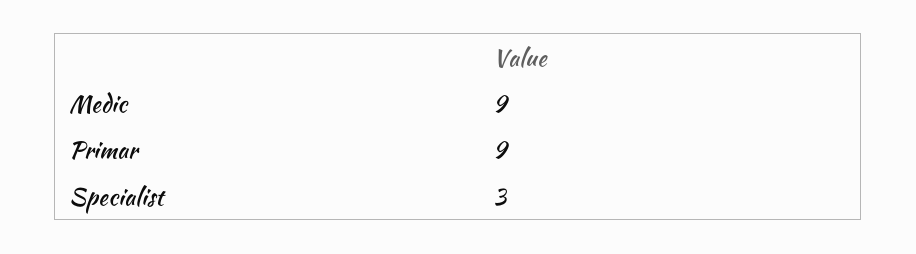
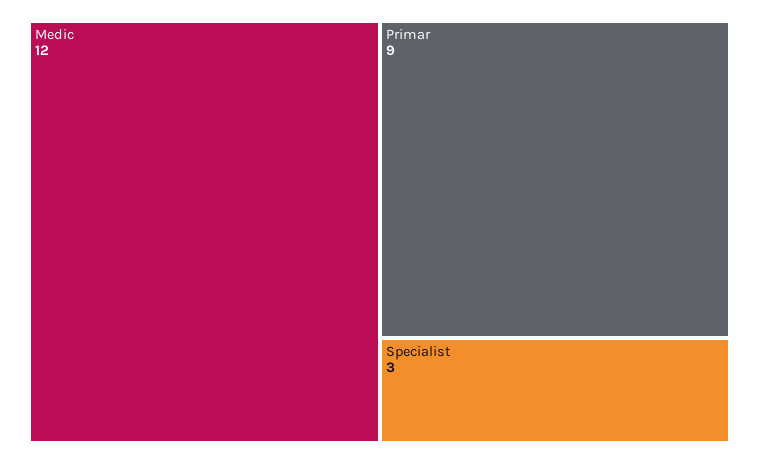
  {
-   "Medic": 9,
+   "Medic": 12,
    "Primar": 9,
    "Specialist": 3
  }

